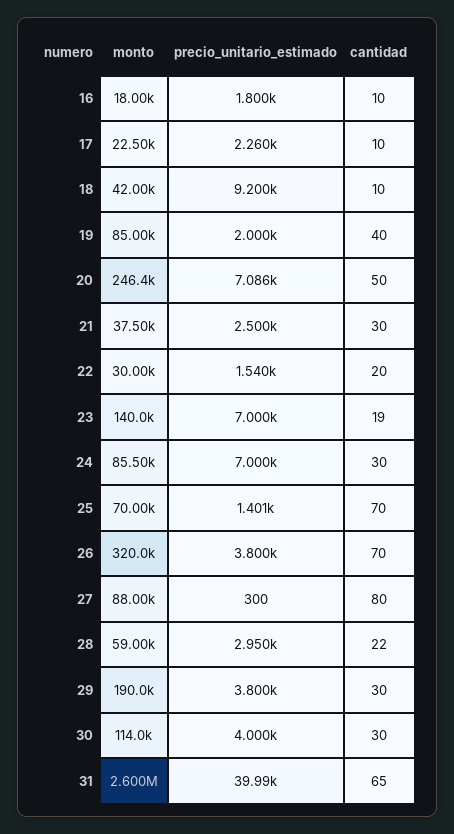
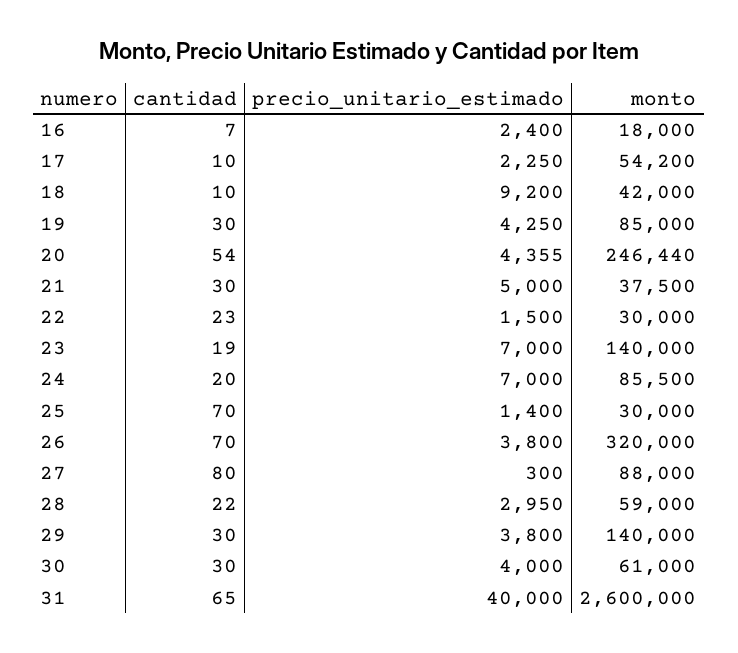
  {
    "monto": {
      "16": 18000,
-     "17": 22500,
+     "17": 54200,
      "18": 42000,
      "19": 85000,
      "20": 246440,
      "21": 37500,
      "22": 30000,
      "23": 140000,
      "24": 85500,
-     "25": 70000,
+     "25": 30000,
      "26": 320000,
      "27": 88000,
      "28": 59000,
-     "29": 190000,
+     "29": 140000,
-     "30": 114000,
+     "30": 61000,
      "31": 2600000
    },
    "precio_unitario_estimado": {
-     "16": 1800,
+     "16": 2400,
-     "17": 2260,
+     "17": 2250,
      "18": 9200,
-     "19": 2000,
+     "19": 4250,
-     "20": 7086,
+     "20": 4355,
-     "21": 2500,
+     "21": 5000,
-     "22": 1540,
+     "22": 1500,
      "23": 7000,
      "24": 7000,
-     "25": 1401,
+     "25": 1400,
      "26": 3800,
      "27": 300,
      "28": 2950,
      "29": 3800,
      "30": 4000,
-     "31": 39990
+     "31": 40000
    },
    "cantidad": {
-     "16": 10,
+     "16": 7,
      "17": 10,
      "18": 10,
-     "19": 40,
+     "19": 30,
-     "20": 50,
+     "20": 54,
      "21": 30,
-     "22": 20,
+     "22": 23,
      "23": 19,
-     "24": 30,
+     "24": 20,
      "25": 70,
      "26": 70,
      "27": 80,
      "28": 22,
      "29": 30,
      "30": 30,
      "31": 65
    }
  }

